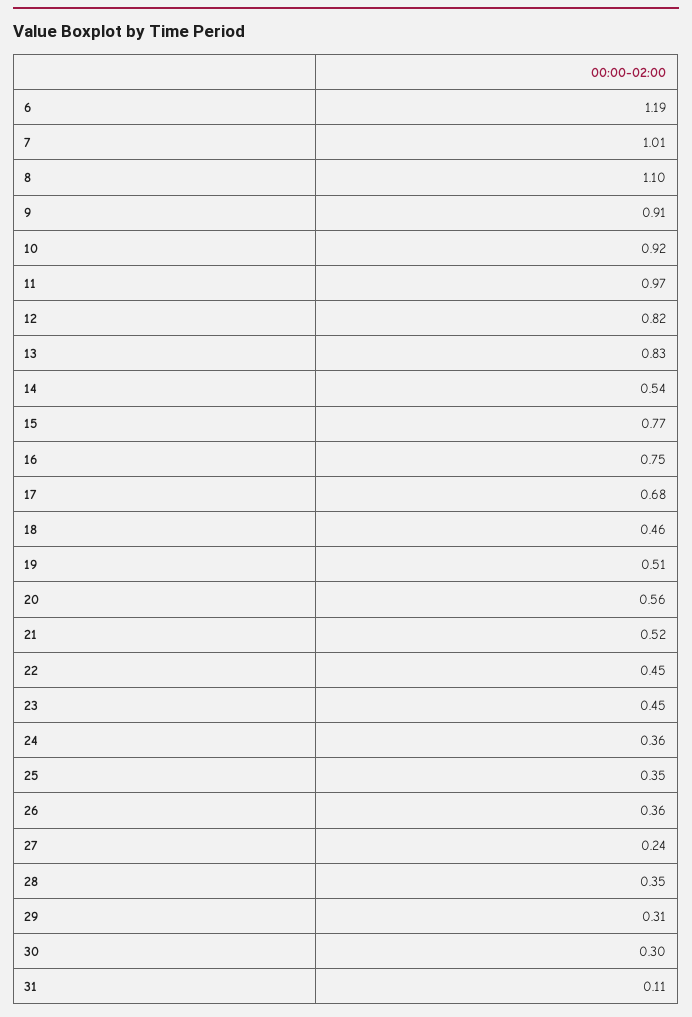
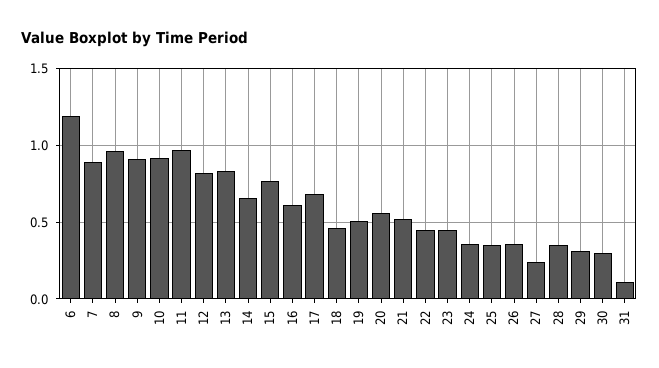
  {
    "6": 1.19,
-   "7": 1.01,
+   "7": 0.9,
-   "8": 1.1,
+   "8": 0.95,
    "9": 0.91,
    "10": 0.92,
    "11": 0.97,
    "12": 0.82,
    "13": 0.83,
-   "14": 0.54,
+   "14": 0.65,
    "15": 0.77,
-   "16": 0.75,
+   "16": 0.6,
    "17": 0.68,
    "18": 0.46,
    "19": 0.51,
    "20": 0.56,
    "21": 0.52,
    "22": 0.45,
    "23": 0.45,
    "24": 0.36,
    "25": 0.35,
    "26": 0.36,
    "27": 0.24,
    "28": 0.35,
    "29": 0.31,
    "30": 0.3,
    "31": 0.11
  }

